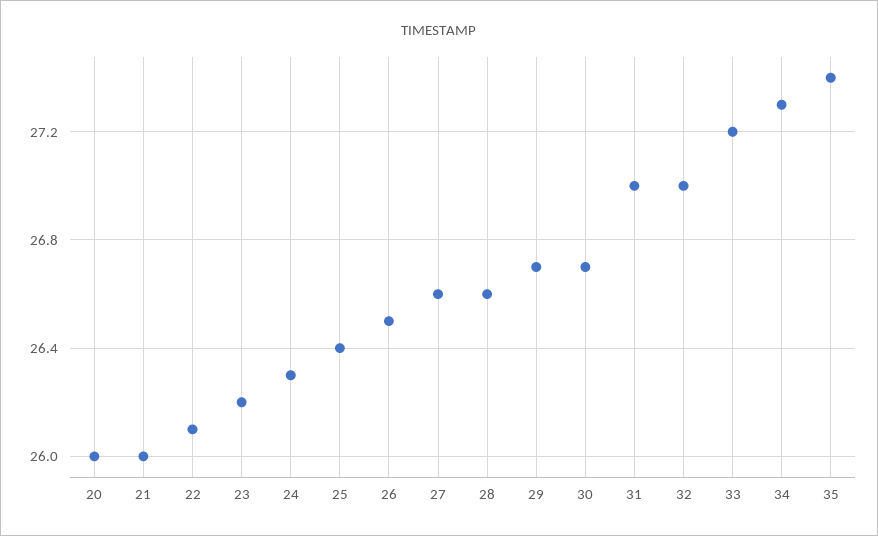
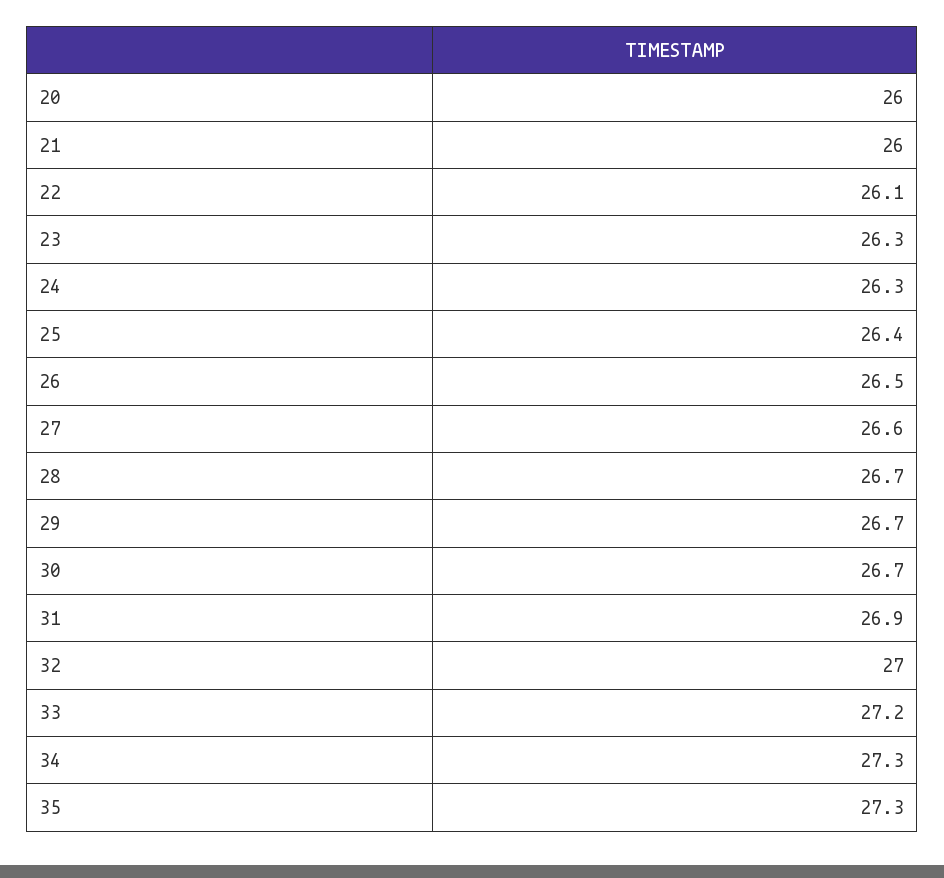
  {
    "20": 26,
    "21": 26,
    "22": 26.1,
-   "23": 26.2,
+   "23": 26.3,
    "24": 26.3,
    "25": 26.4,
    "26": 26.5,
    "27": 26.6,
-   "28": 26.6,
+   "28": 26.7,
    "29": 26.7,
    "30": 26.7,
-   "31": 27,
+   "31": 26.9,
    "32": 27,
    "33": 27.2,
    "34": 27.3,
-   "35": 27.4
+   "35": 27.3
  }

